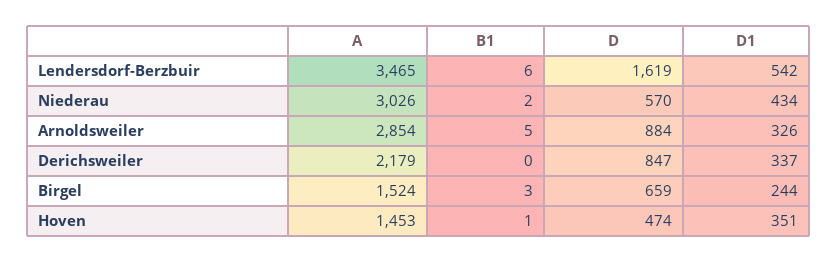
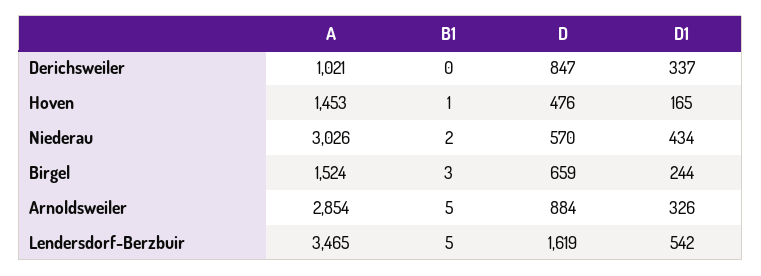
  {
    "A": {
      "Lendersdorf-Berzbuir": 3465,
      "Niederau": 3026,
      "Arnoldsweiler": 2854,
-     "Derichsweiler": 2179,
+     "Derichsweiler": 1021,
      "Birgel": 1524,
      "Hoven": 1453
    },
    "B1": {
-     "Lendersdorf-Berzbuir": 6,
+     "Lendersdorf-Berzbuir": 5,
      "Niederau": 2,
      "Arnoldsweiler": 5,
      "Derichsweiler": 0,
      "Birgel": 3,
      "Hoven": 1
    },
    "D": {
      "Lendersdorf-Berzbuir": 1619,
      "Niederau": 570,
      "Arnoldsweiler": 884,
      "Derichsweiler": 847,
      "Birgel": 659,
-     "Hoven": 474
+     "Hoven": 476
    },
    "D1": {
      "Lendersdorf-Berzbuir": 542,
      "Niederau": 434,
      "Arnoldsweiler": 326,
      "Derichsweiler": 337,
      "Birgel": 244,
-     "Hoven": 351
+     "Hoven": 165
    }
  }

